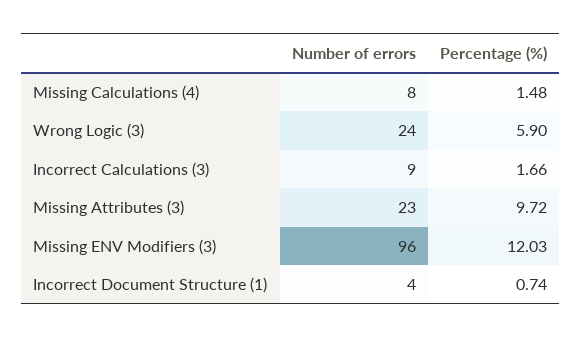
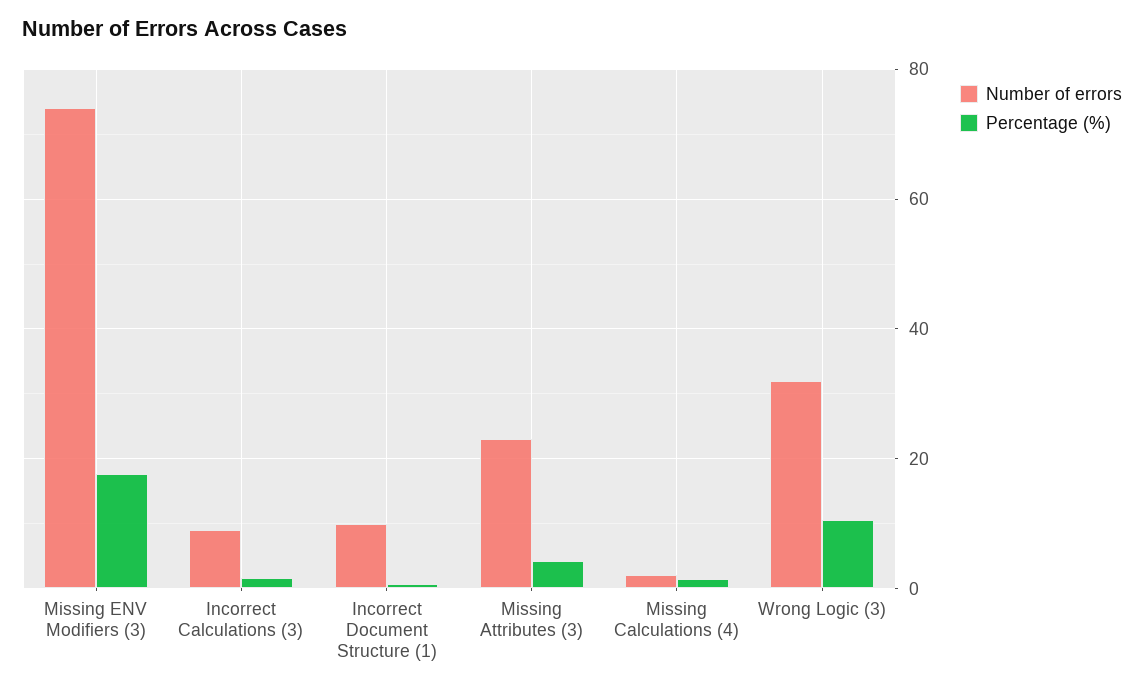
  {
    "Number of errors": {
-     "Missing Calculations (4)": 8,
+     "Missing Calculations (4)": 2,
-     "Wrong Logic (3)": 24,
+     "Wrong Logic (3)": 32,
      "Incorrect Calculations (3)": 9,
      "Missing Attributes (3)": 23,
-     "Missing ENV Modifiers (3)": 96,
+     "Missing ENV Modifiers (3)": 74,
-     "Incorrect Document Structure (1)": 4
+     "Incorrect Document Structure (1)": 10
    },
    "Percentage (%)": {
      "Missing Calculations (4)": 1.48,
-     "Wrong Logic (3)": 5.9,
+     "Wrong Logic (3)": 10,
      "Incorrect Calculations (3)": 1.66,
-     "Missing Attributes (3)": 9.72,
+     "Missing Attributes (3)": 4,
-     "Missing ENV Modifiers (3)": 12.03,
+     "Missing ENV Modifiers (3)": 18,
      "Incorrect Document Structure (1)": 0.74
    }
  }

